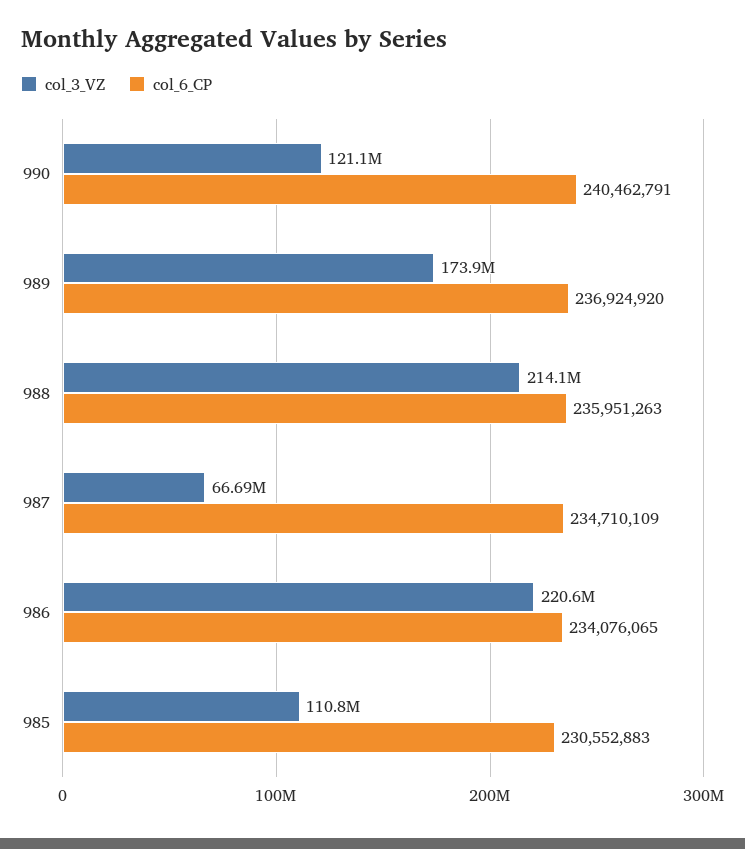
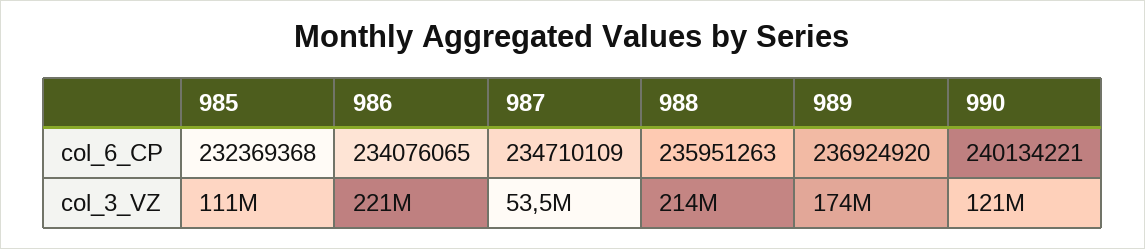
  {
    "col_3_VZ": {
      "990": 121100000,
      "989": 173900000,
      "988": 214100000,
-     "987": 66690000,
+     "987": 53500000,
      "986": 220600000,
      "985": 110800000
    },
    "col_6_CP": {
-     "990": 240462791,
+     "990": 240134221,
      "989": 236924920,
      "988": 235951263,
      "987": 234710109,
      "986": 234076065,
-     "985": 230552883
+     "985": 232369368
    }
  }

